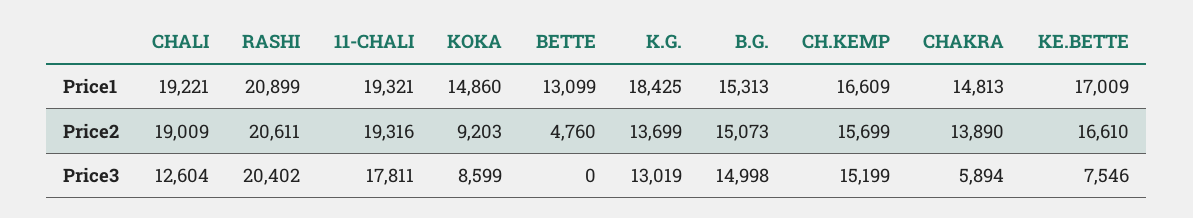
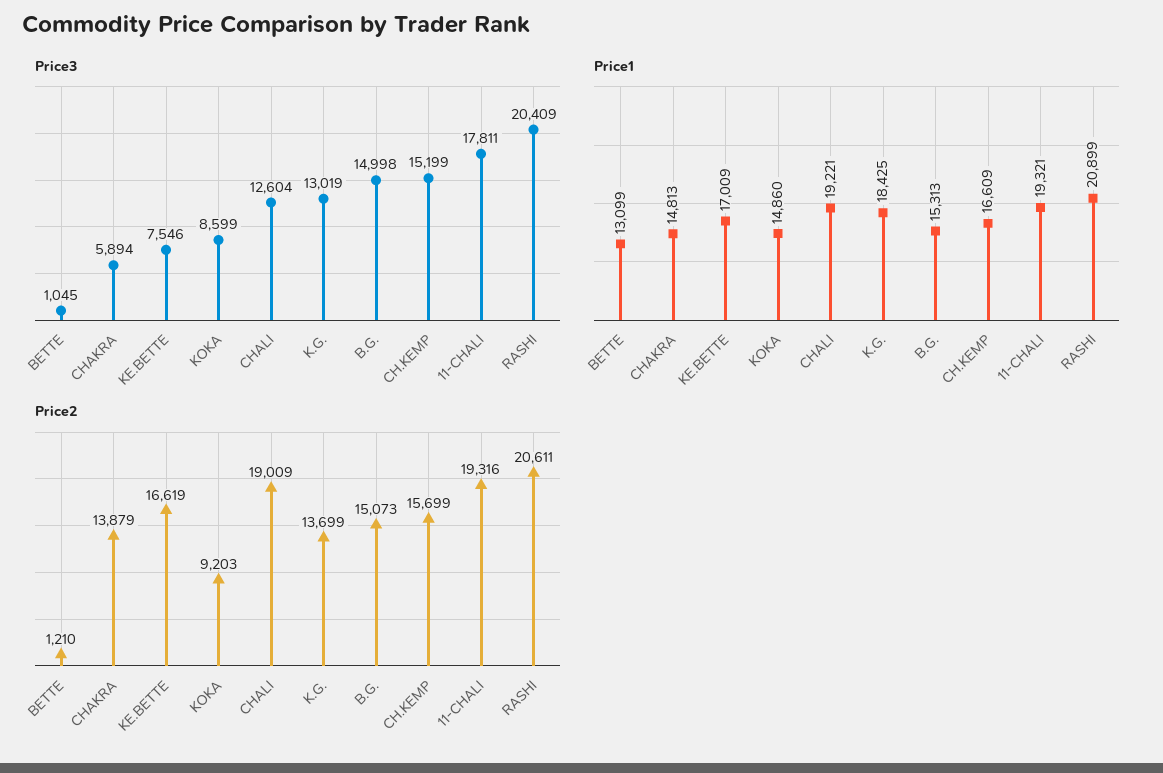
  {
    "Price1": {
      "CHALI": 19221,
      "RASHI": 20899,
      "11-CHALI": 19321,
      "KOKA": 14860,
      "BETTE": 13099,
      "K.G.": 18425,
      "B.G.": 15313,
      "CH.KEMP": 16609,
      "CHAKRA": 14813,
      "KE.BETTE": 17009
    },
    "Price2": {
      "CHALI": 19009,
      "RASHI": 20611,
      "11-CHALI": 19316,
      "KOKA": 9203,
-     "BETTE": 4760,
+     "BETTE": 1210,
      "K.G.": 13699,
      "B.G.": 15073,
      "CH.KEMP": 15699,
-     "CHAKRA": 13890,
+     "CHAKRA": 13879,
-     "KE.BETTE": 16610
+     "KE.BETTE": 16619
    },
    "Price3": {
      "CHALI": 12604,
-     "RASHI": 20402,
+     "RASHI": 20409,
      "11-CHALI": 17811,
      "KOKA": 8599,
-     "BETTE": 0,
+     "BETTE": 1045,
      "K.G.": 13019,
      "B.G.": 14998,
      "CH.KEMP": 15199,
      "CHAKRA": 5894,
      "KE.BETTE": 7546
    }
  }

